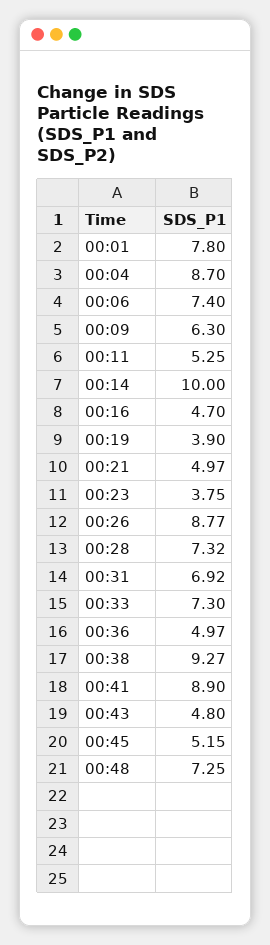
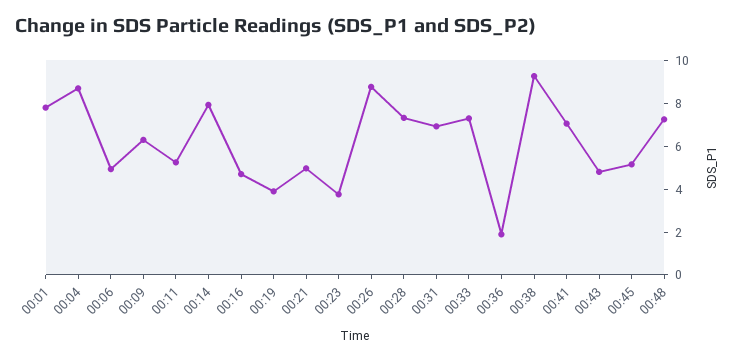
  {
    "00:01": 7.8,
    "00:04": 8.7,
-   "00:06": 7.4,
+   "00:06": 5,
    "00:09": 6.3,
    "00:11": 5.25,
-   "00:14": 10,
+   "00:14": 8,
    "00:16": 4.7,
    "00:19": 3.9,
    "00:21": 4.97,
    "00:23": 3.75,
    "00:26": 8.77,
    "00:28": 7.32,
    "00:31": 6.92,
    "00:33": 7.3,
-   "00:36": 4.97,
+   "00:36": 2,
    "00:38": 9.27,
-   "00:41": 8.9,
+   "00:41": 7,
    "00:43": 4.8,
    "00:45": 5.15,
    "00:48": 7.25
  }

